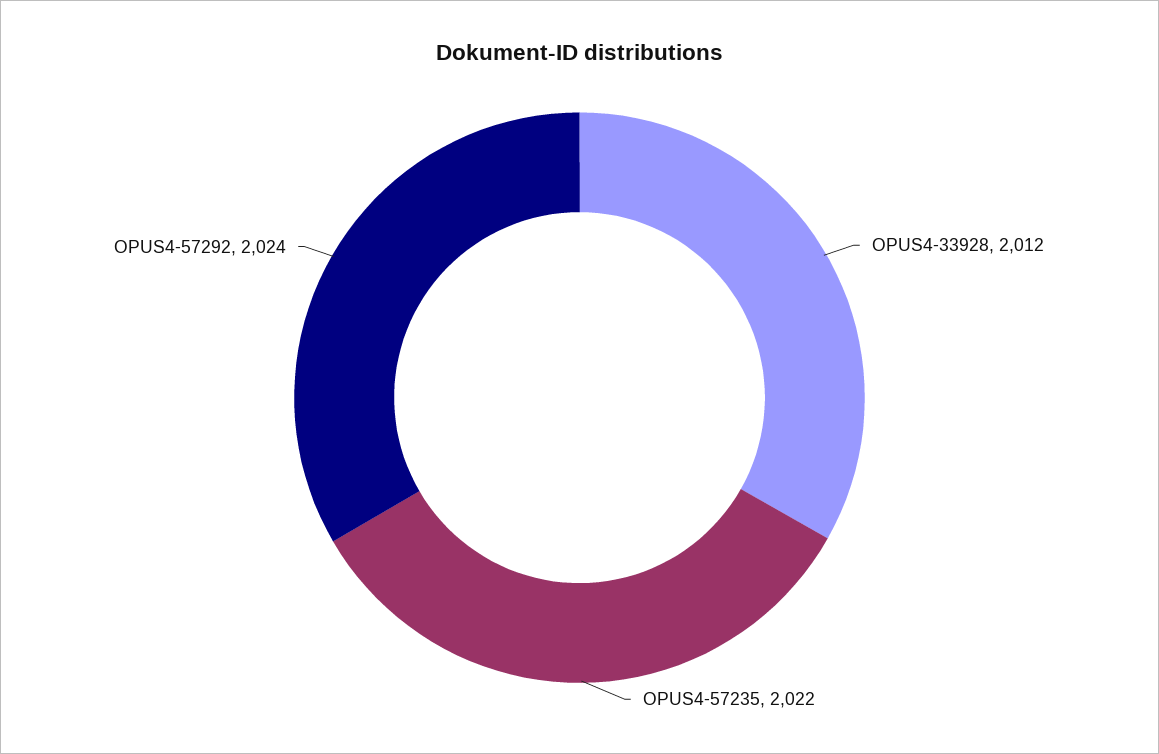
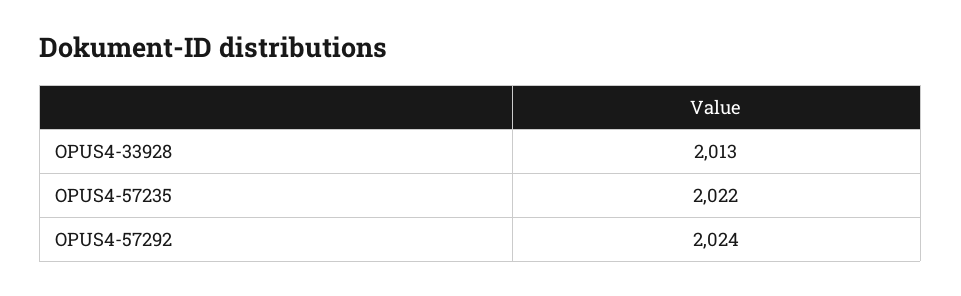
  {
-   "OPUS4-33928": 2012,
+   "OPUS4-33928": 2013,
    "OPUS4-57235": 2022,
    "OPUS4-57292": 2024
  }

